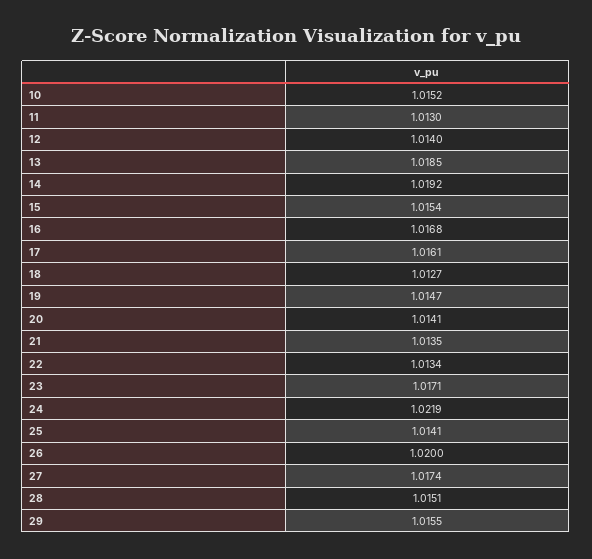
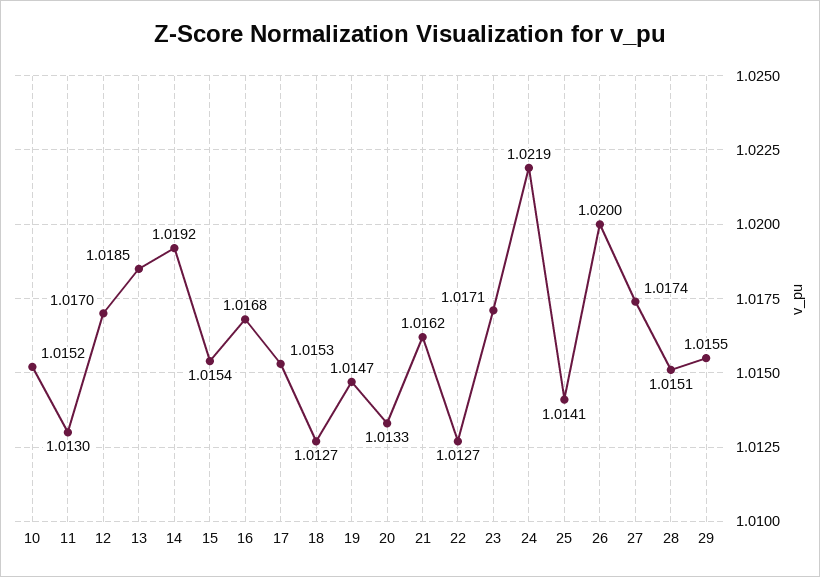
  {
    "10": 1.0152,
    "11": 1.013,
-   "12": 1.014,
+   "12": 1.017,
    "13": 1.0185,
    "14": 1.0192,
    "15": 1.0154,
    "16": 1.0168,
-   "17": 1.0161,
+   "17": 1.0153,
    "18": 1.0127,
    "19": 1.0147,
-   "20": 1.0141,
+   "20": 1.0133,
-   "21": 1.0135,
+   "21": 1.0162,
-   "22": 1.0134,
+   "22": 1.0127,
    "23": 1.0171,
    "24": 1.0219,
    "25": 1.0141,
    "26": 1.02,
    "27": 1.0174,
    "28": 1.0151,
    "29": 1.0155
  }

